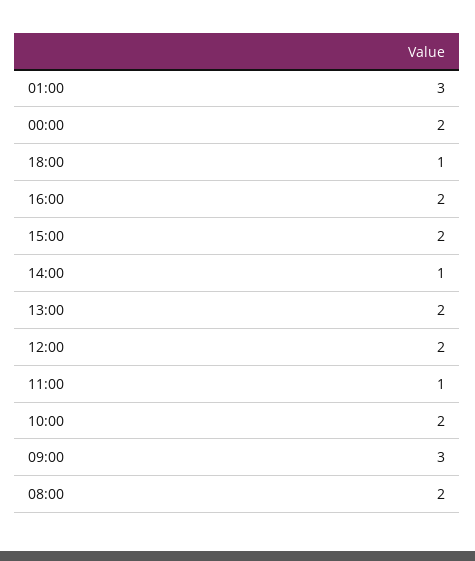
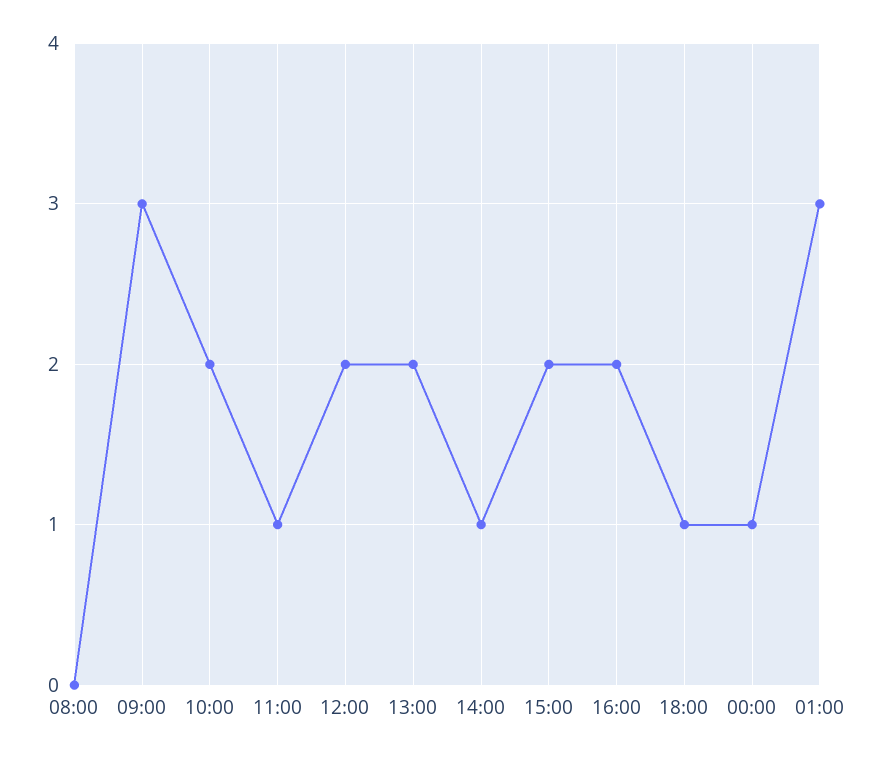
  {
    "01:00": 3,
-   "00:00": 2,
+   "00:00": 1,
    "18:00": 1,
    "16:00": 2,
    "15:00": 2,
    "14:00": 1,
    "13:00": 2,
    "12:00": 2,
    "11:00": 1,
    "10:00": 2,
    "09:00": 3,
-   "08:00": 2
+   "08:00": 0
  }

